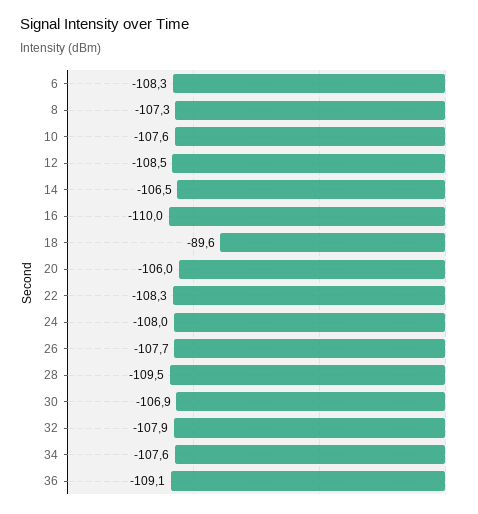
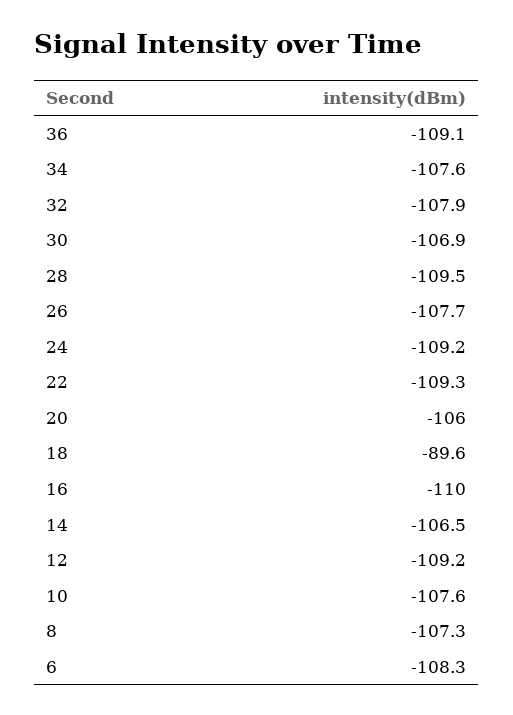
  {
    "6": -108.3,
    "8": -107.3,
    "10": -107.6,
-   "12": -108.5,
+   "12": -109.2,
    "14": -106.5,
    "16": -110,
    "18": -89.6,
    "20": -106,
-   "22": -108.3,
+   "22": -109.3,
-   "24": -108,
+   "24": -109.2,
    "26": -107.7,
    "28": -109.5,
    "30": -106.9,
    "32": -107.9,
    "34": -107.6,
    "36": -109.1
  }

